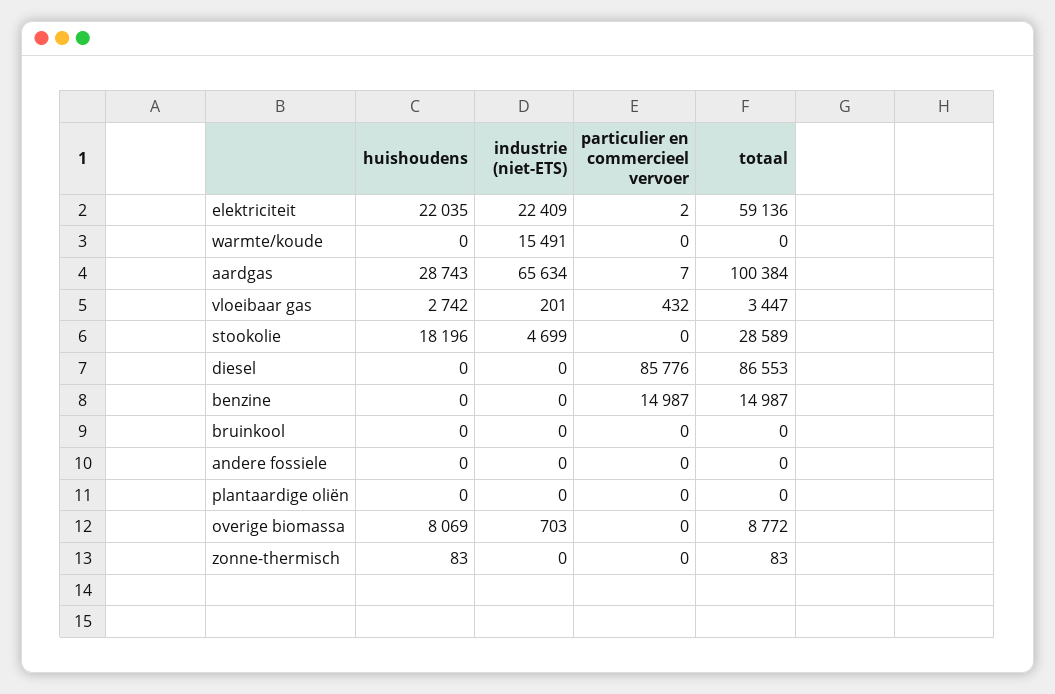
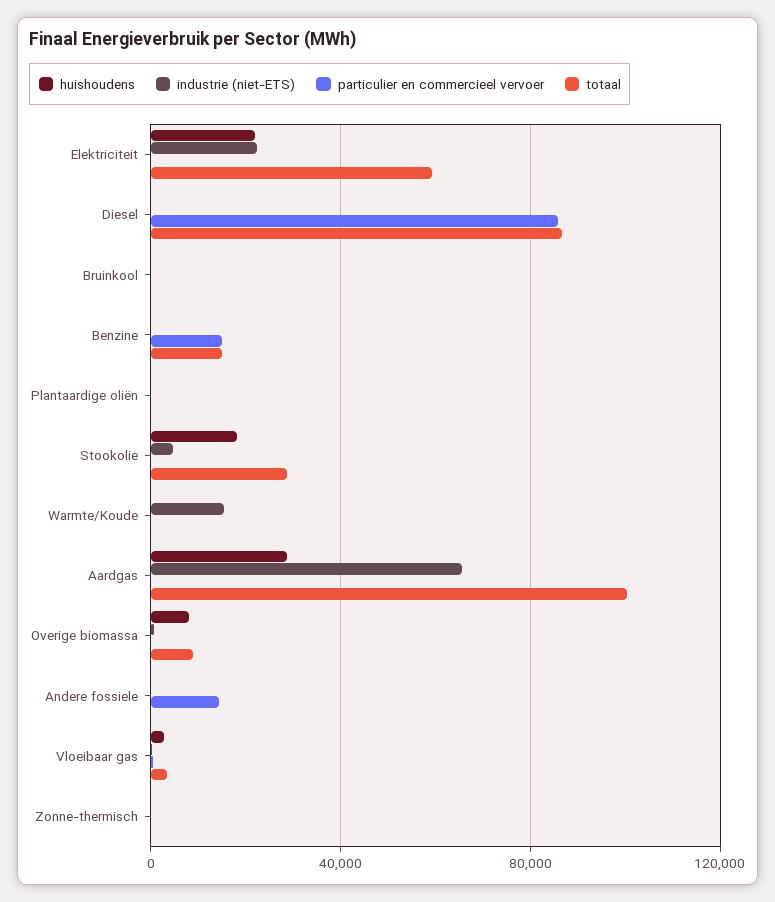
  {
    "huishoudens": {
      "elektriciteit": 22035,
      "warmte/koude": 0,
      "aardgas": 28743,
      "vloeibaar gas": 2742,
      "stookolie": 18196,
      "diesel": 0,
      "benzine": 0,
      "bruinkool": 0,
      "andere fossiele": 0,
      "plantaardige oliën": 0,
      "overige biomassa": 8069,
      "zonne-thermisch": 83
    },
    "industrie (niet-ETS)": {
      "elektriciteit": 22409,
      "warmte/koude": 15491,
      "aardgas": 65634,
      "vloeibaar gas": 201,
      "stookolie": 4699,
      "diesel": 0,
      "benzine": 0,
      "bruinkool": 0,
      "andere fossiele": 0,
      "plantaardige oliën": 0,
      "overige biomassa": 703,
      "zonne-thermisch": 0
    },
    "particulier en commercieel vervoer": {
      "elektriciteit": 2,
      "warmte/koude": 0,
      "aardgas": 7,
      "vloeibaar gas": 432,
      "stookolie": 0,
      "diesel": 85776,
      "benzine": 14987,
      "bruinkool": 0,
-     "andere fossiele": 0,
+     "andere fossiele": 15000,
      "plantaardige oliën": 0,
      "overige biomassa": 0,
      "zonne-thermisch": 0
    },
    "totaal": {
      "elektriciteit": 59136,
      "warmte/koude": 0,
      "aardgas": 100384,
      "vloeibaar gas": 3447,
      "stookolie": 28589,
      "diesel": 86553,
      "benzine": 14987,
      "bruinkool": 0,
      "andere fossiele": 0,
      "plantaardige oliën": 0,
      "overige biomassa": 8772,
      "zonne-thermisch": 83
    }
  }

